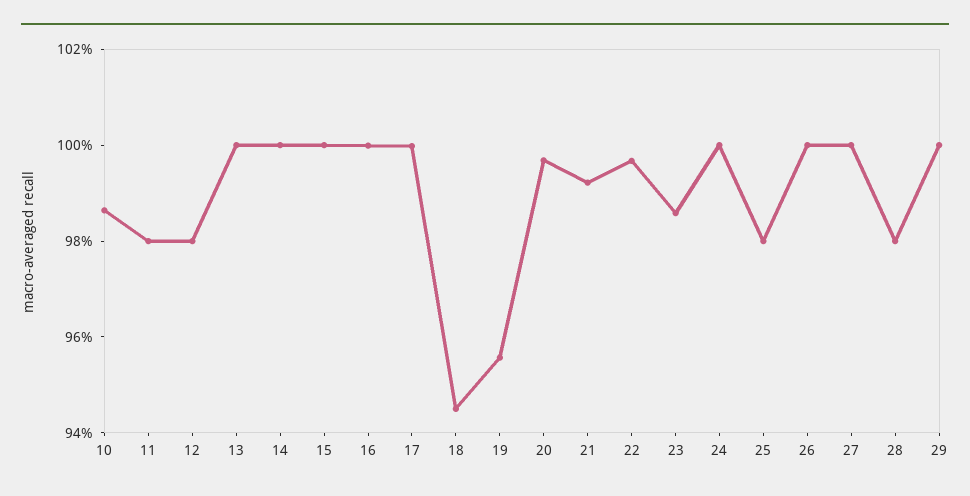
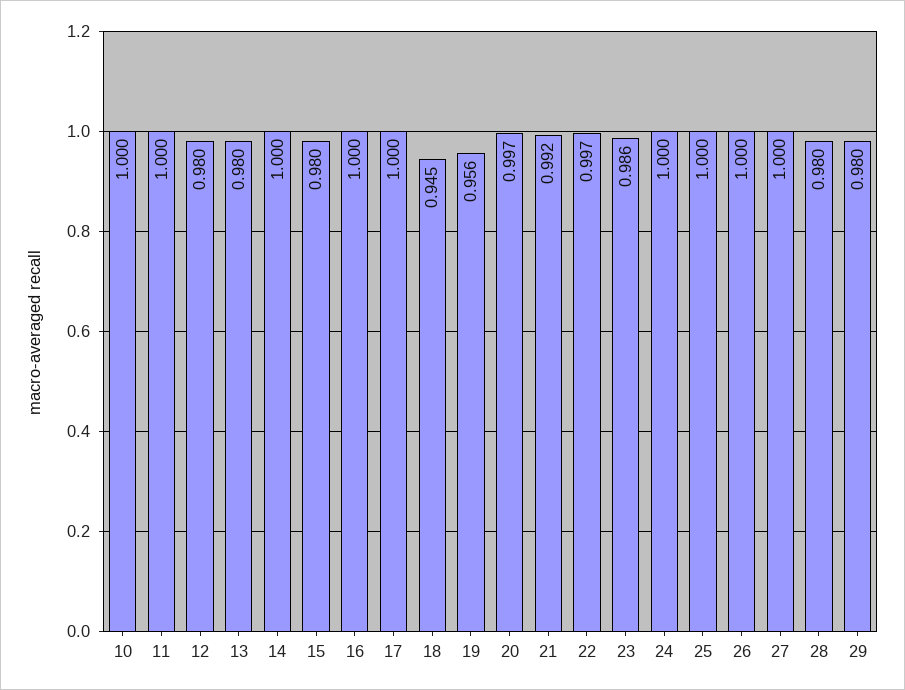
  {
-   "10": 0.985,
+   "10": 1,
-   "11": 0.98,
+   "11": 1,
    "12": 0.98,
-   "13": 1,
+   "13": 0.98,
    "14": 1,
-   "15": 1,
+   "15": 0.98,
    "16": 1,
    "17": 1,
    "18": 0.945,
    "19": 0.956,
    "20": 0.997,
    "21": 0.992,
    "22": 0.997,
    "23": 0.986,
    "24": 1,
-   "25": 0.98,
+   "25": 1,
    "26": 1,
    "27": 1,
    "28": 0.98,
-   "29": 1
+   "29": 0.98
  }

